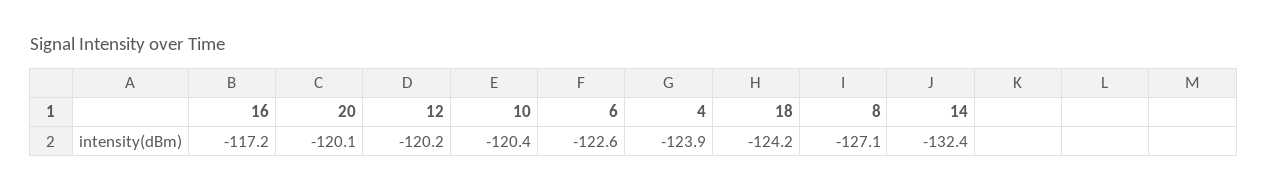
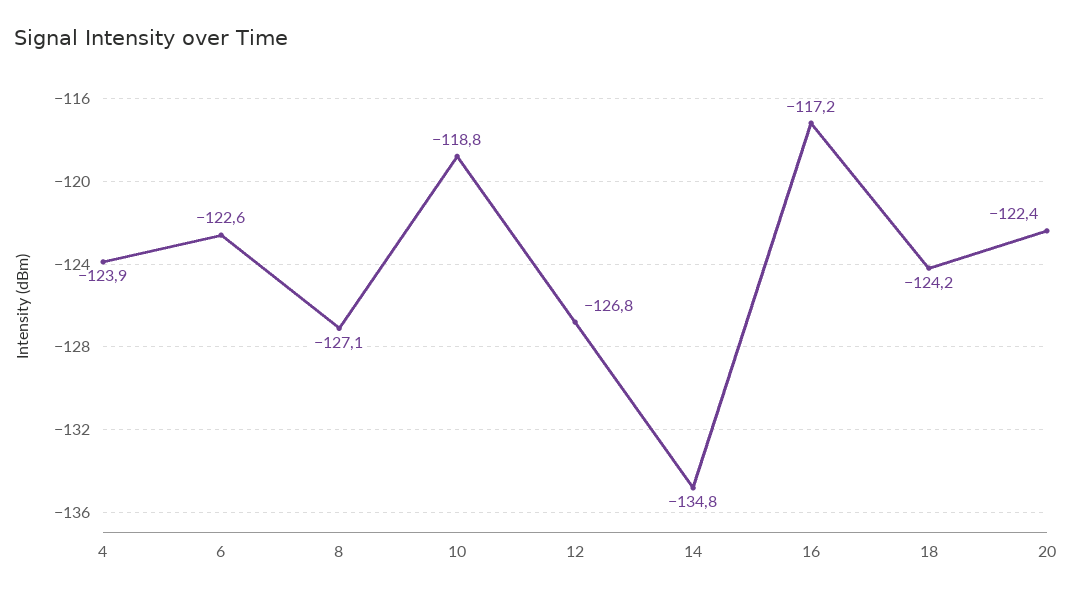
  {
    "16": -117.2,
-   "20": -120.1,
+   "20": -122.4,
-   "12": -120.2,
+   "12": -126.8,
-   "10": -120.4,
+   "10": -118.8,
    "6": -122.6,
    "4": -123.9,
    "18": -124.2,
    "8": -127.1,
-   "14": -132.4
+   "14": -134.8
  }

